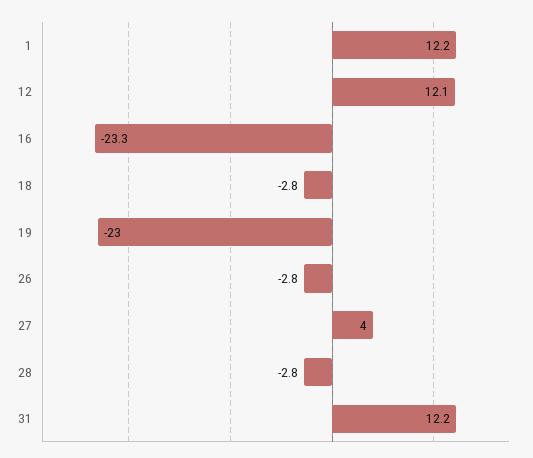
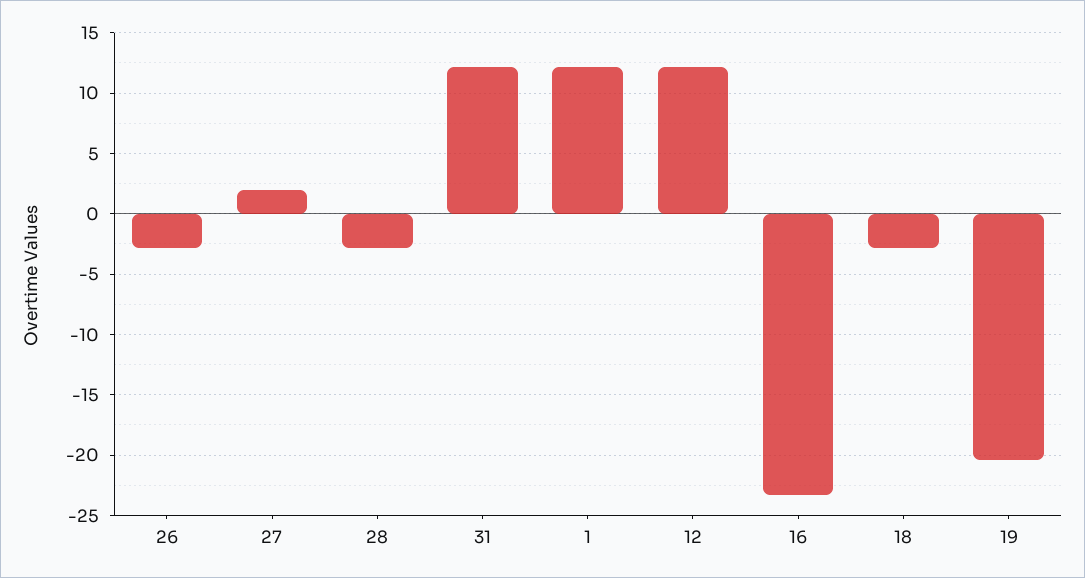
  {
    "1": 12.2,
    "12": 12.1,
    "16": -23.3,
    "18": -2.8,
-   "19": -23,
+   "19": -20.5,
    "26": -2.8,
-   "27": 4,
+   "27": 2,
    "28": -2.8,
    "31": 12.2
  }

